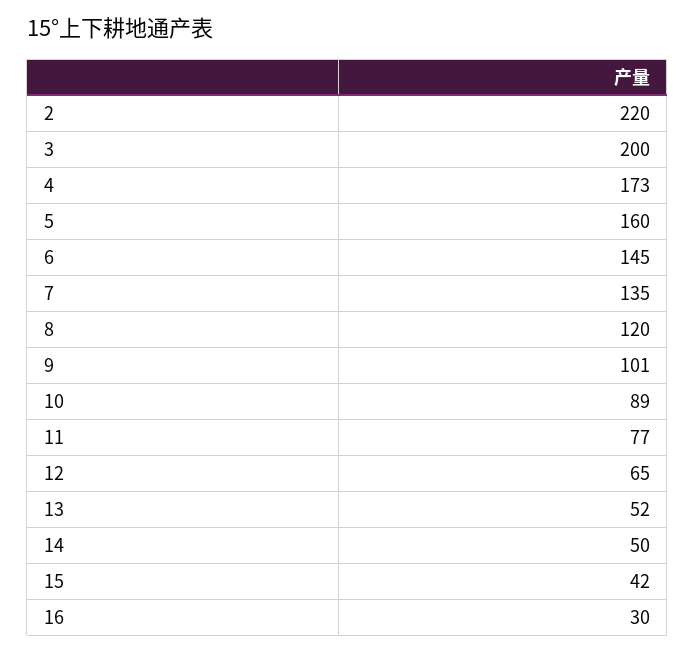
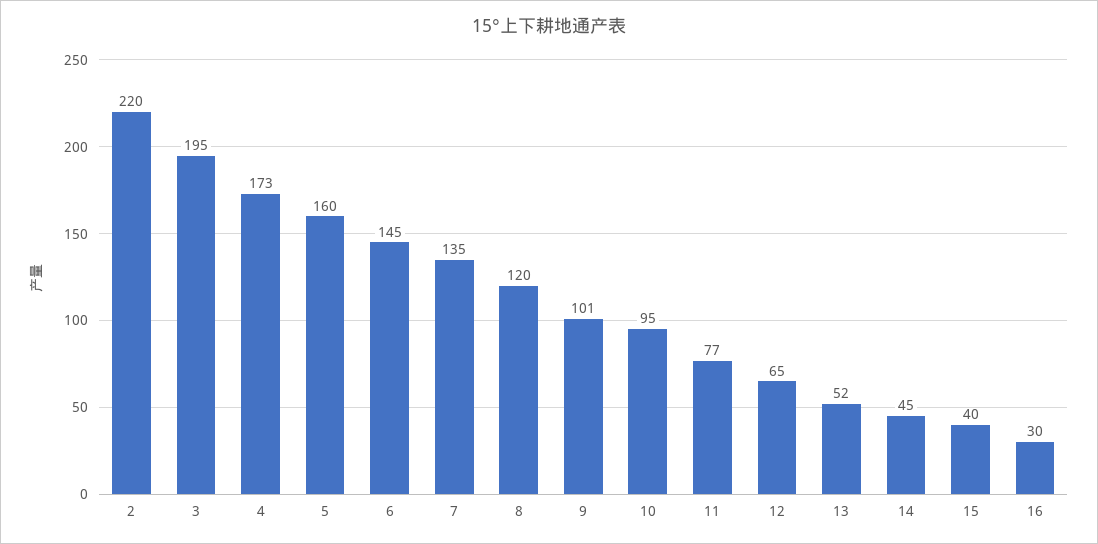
  {
    "2": 220,
-   "3": 200,
+   "3": 195,
    "4": 173,
    "5": 160,
    "6": 145,
    "7": 135,
    "8": 120,
    "9": 101,
-   "10": 89,
+   "10": 95,
    "11": 77,
    "12": 65,
    "13": 52,
-   "14": 50,
+   "14": 45,
-   "15": 42,
+   "15": 40,
    "16": 30
  }

